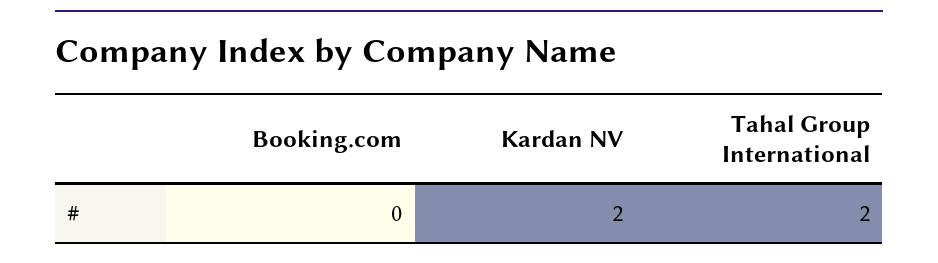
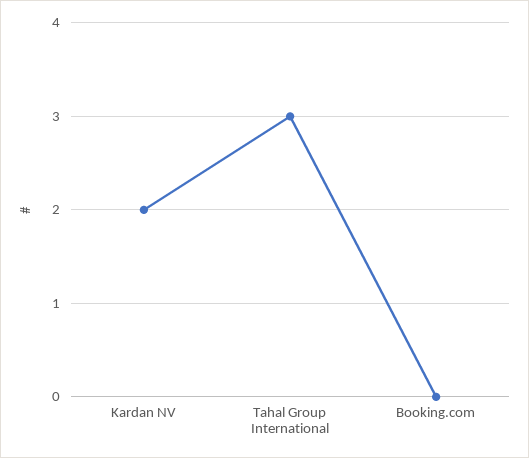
  {
    "Booking.com": 0,
    "Kardan NV": 2,
-   "Tahal Group International": 2
+   "Tahal Group International": 3
  }

